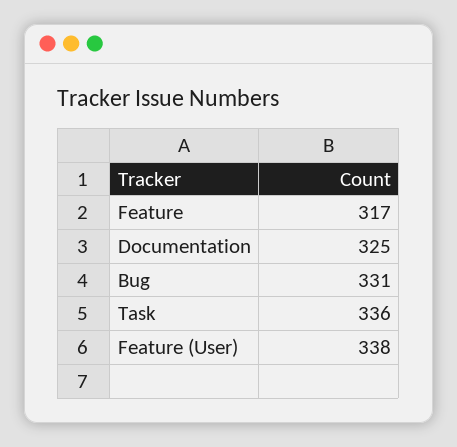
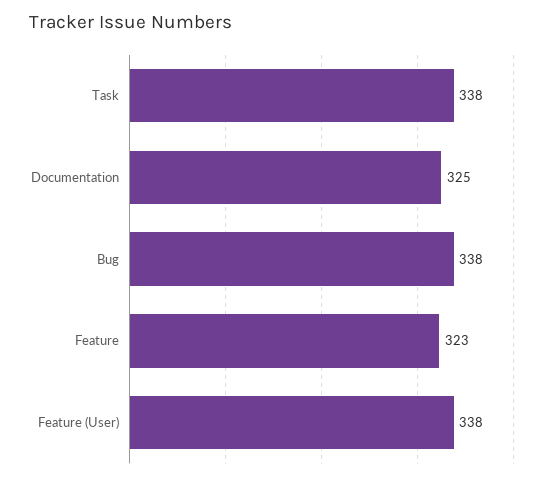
  {
-   "Feature": 317,
+   "Feature": 323,
    "Documentation": 325,
-   "Bug": 331,
+   "Bug": 338,
-   "Task": 336,
+   "Task": 338,
    "Feature (User)": 338
  }

